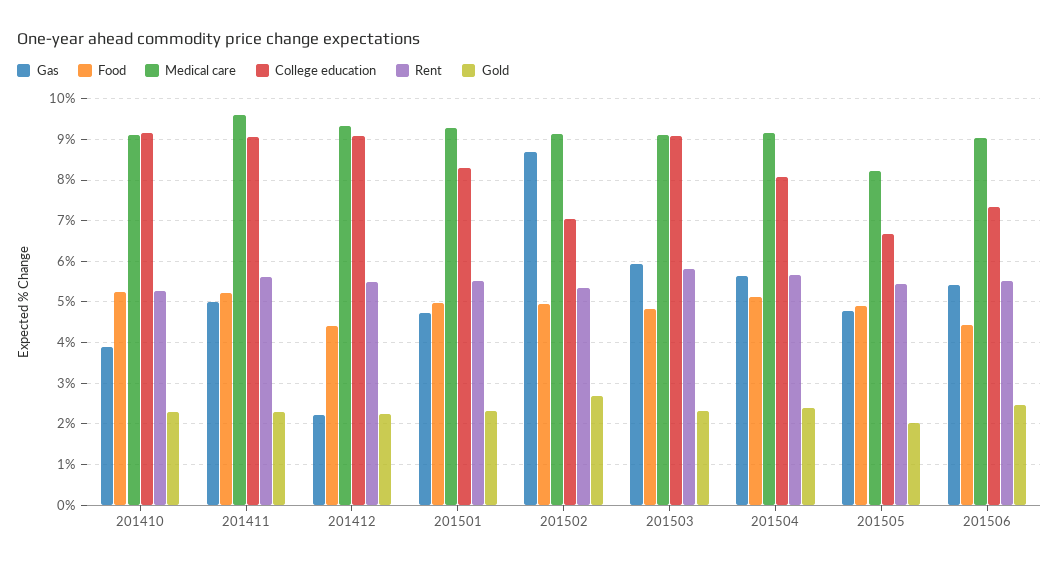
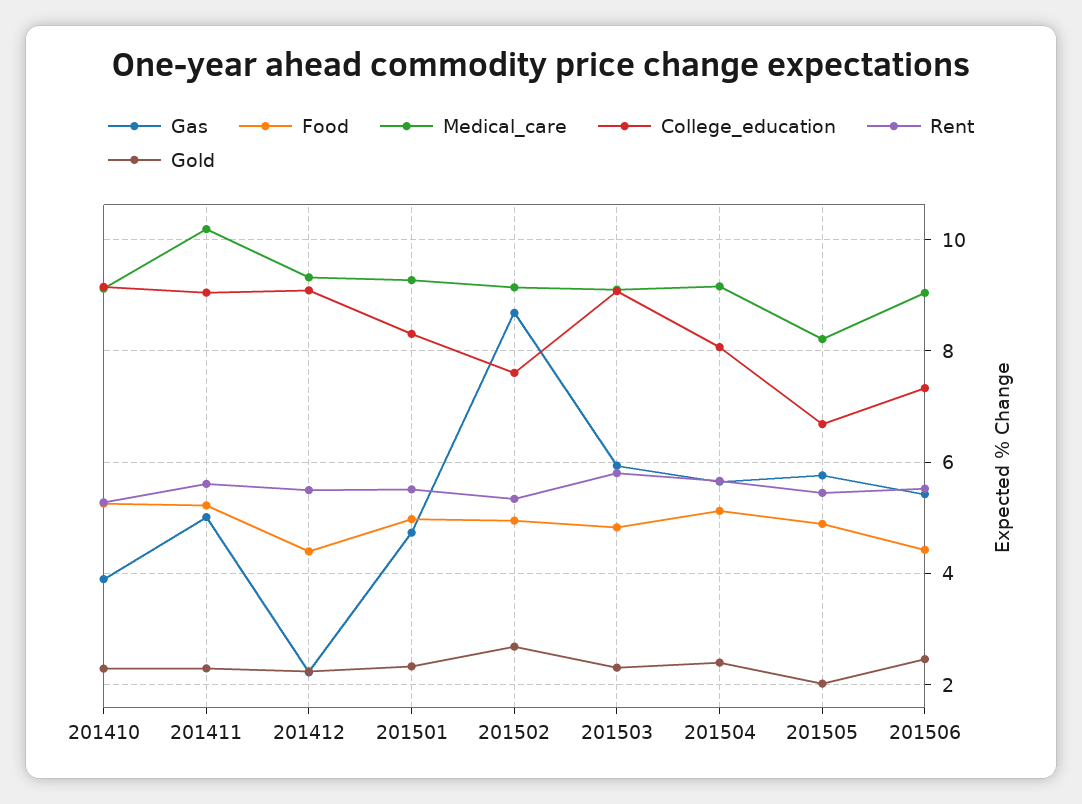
  {
    "Gas": {
      "201410": 3.8,
      "201411": 5,
      "201412": 2.2,
      "201501": 4.8,
      "201502": 8.6,
      "201503": 6,
      "201504": 5.6,
-     "201505": 4.8,
+     "201505": 5.8,
      "201506": 5.4
    },
    "Food": {
      "201410": 5.2,
      "201411": 5.2,
      "201412": 4.4,
      "201501": 5,
      "201502": 5,
      "201503": 4.8,
      "201504": 5.2,
      "201505": 4.8,
      "201506": 4.4
    },
    "Medical care": {
      "201410": 9.2,
-     "201411": 9.6,
+     "201411": 10.2,
      "201412": 9.4,
      "201501": 9.2,
      "201502": 9.2,
      "201503": 9.2,
      "201504": 9.2,
      "201505": 8.2,
      "201506": 9
    },
    "College education": {
      "201410": 9.2,
      "201411": 9,
      "201412": 9,
      "201501": 8.4,
-     "201502": 7,
+     "201502": 7.6,
      "201503": 9,
      "201504": 8,
      "201505": 6.6,
      "201506": 7.4
    },
    "Rent": {
      "201410": 5.2,
      "201411": 5.6,
      "201412": 5.4,
      "201501": 5.6,
      "201502": 5.4,
      "201503": 5.8,
      "201504": 5.6,
      "201505": 5.4,
      "201506": 5.6
    },
    "Gold": {
      "201410": 2.2,
      "201411": 2.2,
      "201412": 2.2,
      "201501": 2.4,
      "201502": 2.6,
      "201503": 2.4,
      "201504": 2.4,
      "201505": 2,
      "201506": 2.4
    }
  }

